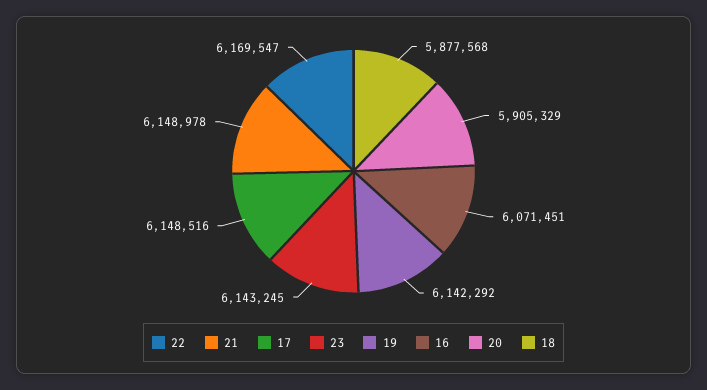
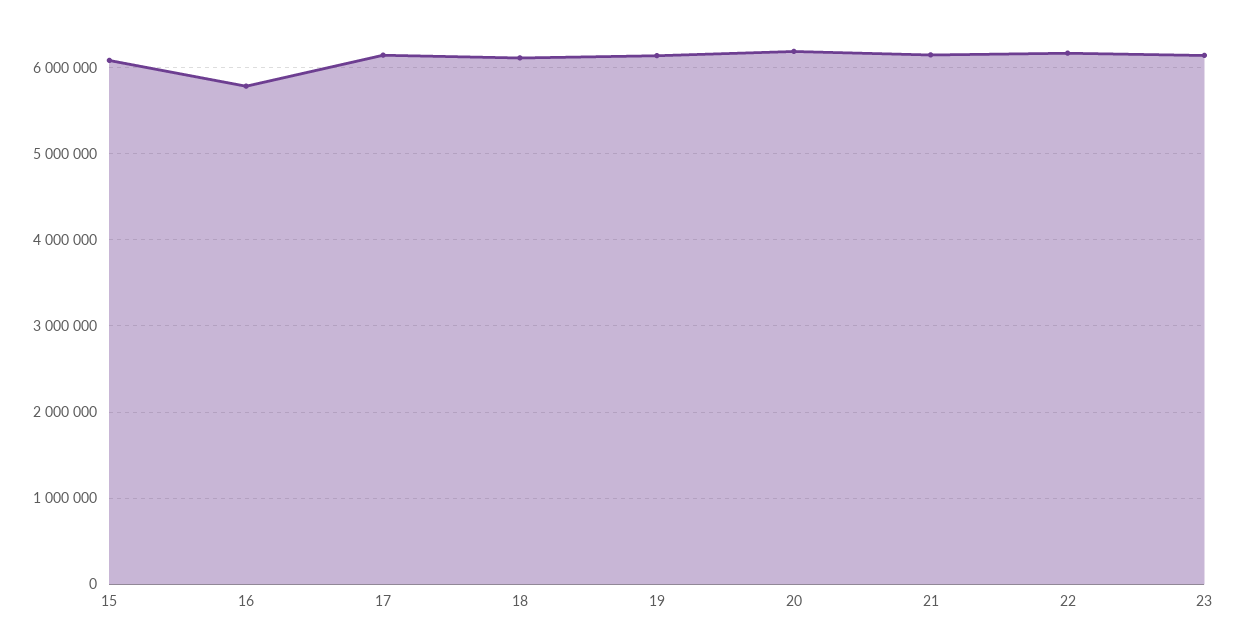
  {
    "22": 6169547,
    "21": 6148978,
    "17": 6148516,
    "23": 6143245,
    "19": 6142292,
-   "16": 6071451,
+   "16": 5800000,
-   "20": 5905329,
+   "20": 6200000,
-   "18": 5877568
+   "18": 6100000,
+   "15": 6100000
  }

